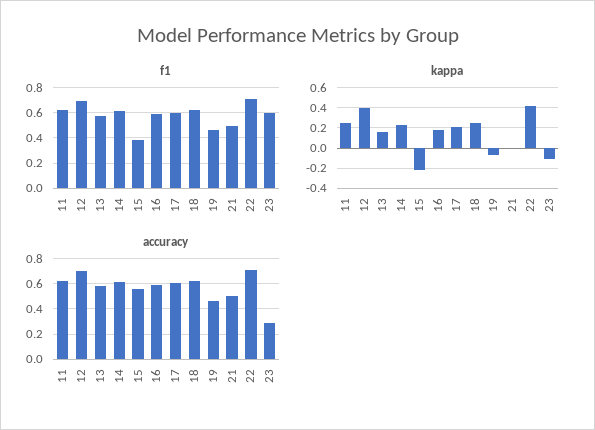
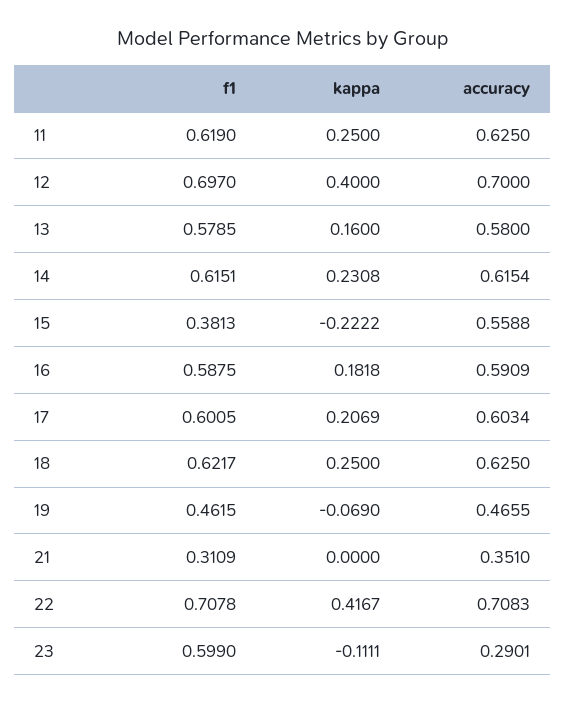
  {
    "f1": {
      "11": 0.619,
      "12": 0.697,
      "13": 0.5785,
      "14": 0.6151,
      "15": 0.3813,
      "16": 0.5875,
      "17": 0.6005,
      "18": 0.6217,
      "19": 0.4615,
-     "21": 0.5,
+     "21": 0.3109,
      "22": 0.7078,
      "23": 0.599
    },
    "kappa": {
      "11": 0.25,
      "12": 0.4,
      "13": 0.16,
      "14": 0.2308,
      "15": -0.2222,
      "16": 0.1818,
      "17": 0.2069,
      "18": 0.25,
      "19": -0.069,
      "21": 0,
      "22": 0.4167,
      "23": -0.1111
    },
    "accuracy": {
      "11": 0.625,
      "12": 0.7,
      "13": 0.58,
      "14": 0.6154,
      "15": 0.5588,
      "16": 0.5909,
      "17": 0.6034,
      "18": 0.625,
      "19": 0.4655,
-     "21": 0.5,
+     "21": 0.351,
      "22": 0.7083,
      "23": 0.2901
    }
  }

